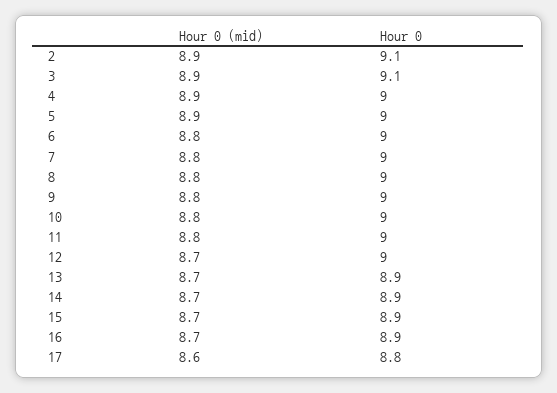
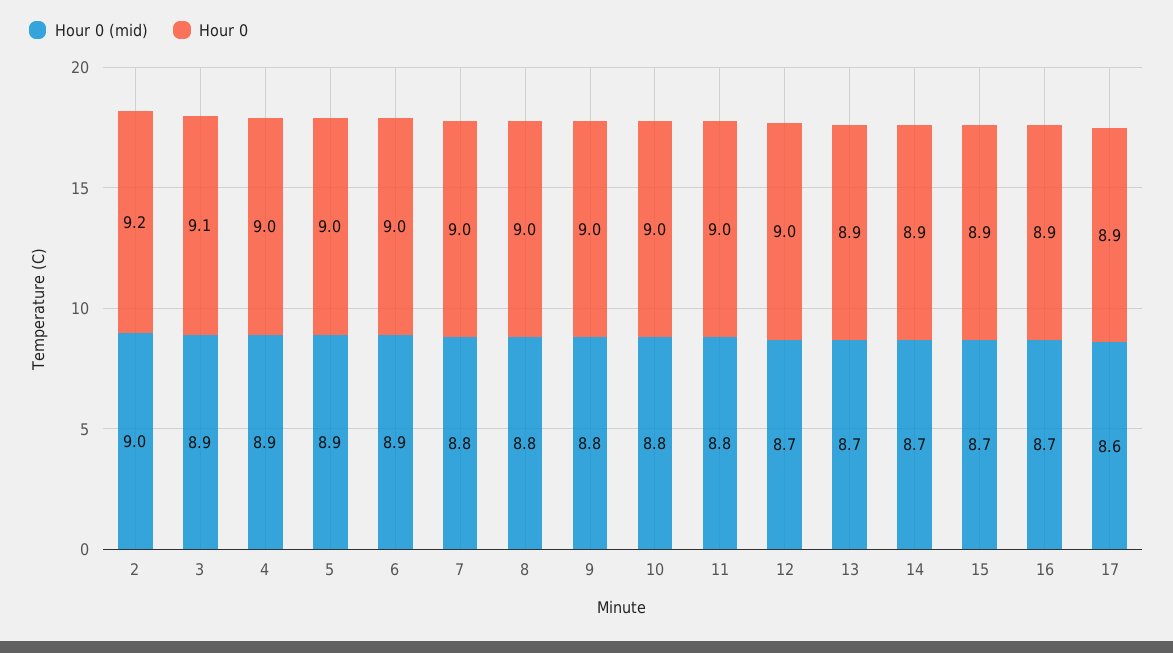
  {
    "Hour 0 (mid)": {
-     "2": 8.9,
+     "2": 9,
      "3": 8.9,
      "4": 8.9,
      "5": 8.9,
-     "6": 8.8,
+     "6": 8.9,
      "7": 8.8,
      "8": 8.8,
      "9": 8.8,
      "10": 8.8,
      "11": 8.8,
      "12": 8.7,
      "13": 8.7,
      "14": 8.7,
      "15": 8.7,
      "16": 8.7,
      "17": 8.6
    },
    "Hour 0": {
-     "2": 9.1,
+     "2": 9.2,
      "3": 9.1,
      "4": 9,
      "5": 9,
      "6": 9,
      "7": 9,
      "8": 9,
      "9": 9,
      "10": 9,
      "11": 9,
      "12": 9,
      "13": 8.9,
      "14": 8.9,
      "15": 8.9,
      "16": 8.9,
-     "17": 8.8
+     "17": 8.9
    }
  }

